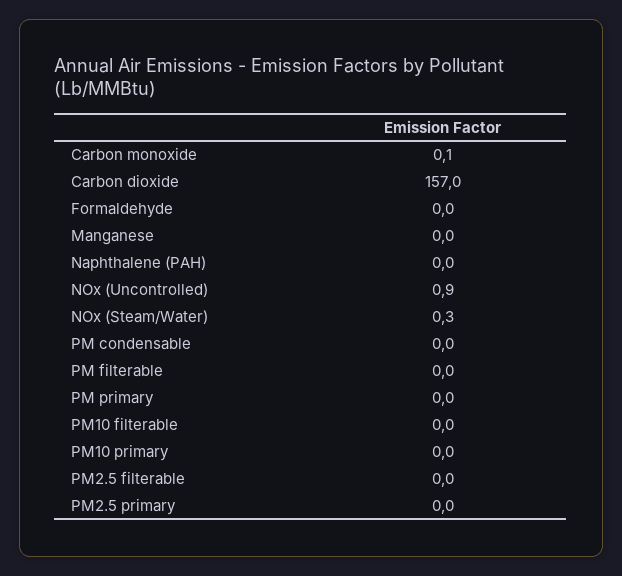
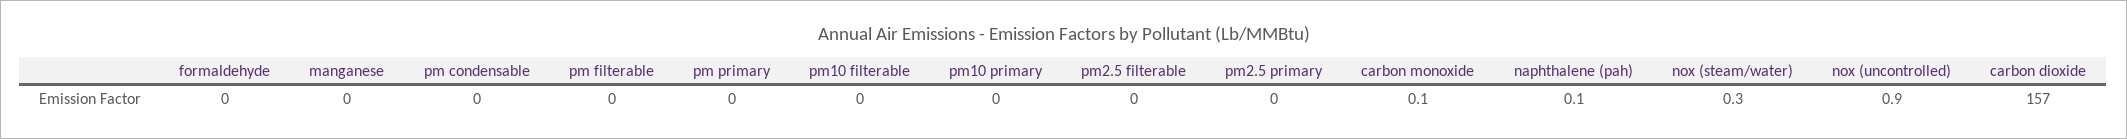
  {
    "Carbon monoxide": 0.1,
    "Carbon dioxide": 157,
    "Formaldehyde": 0,
    "Manganese": 0,
-   "Naphthalene (PAH)": 0,
+   "Naphthalene (PAH)": 0.1,
    "NOx (Uncontrolled)": 0.9,
    "NOx (Steam/Water)": 0.3,
    "PM condensable": 0,
    "PM filterable": 0,
    "PM primary": 0,
    "PM10 filterable": 0,
    "PM10 primary": 0,
    "PM2.5 filterable": 0,
    "PM2.5 primary": 0
  }

